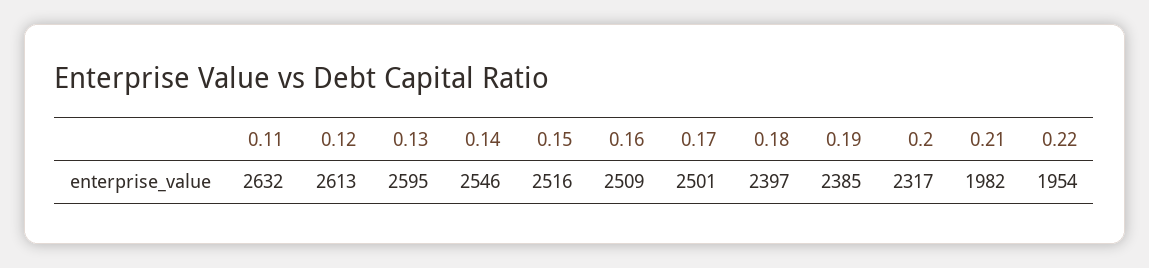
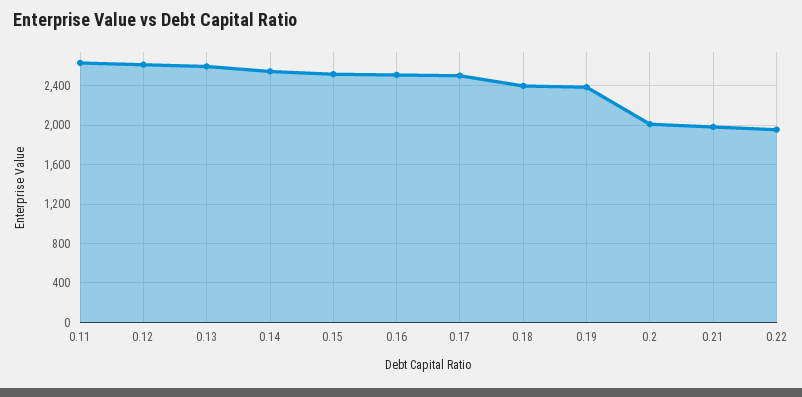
  {
    "0.11": 2632,
    "0.12": 2613,
    "0.13": 2595,
    "0.14": 2546,
    "0.15": 2516,
    "0.16": 2509,
    "0.17": 2501,
    "0.18": 2397,
    "0.19": 2385,
-   "0.2": 2317,
+   "0.2": 2000,
    "0.21": 1982,
    "0.22": 1954
  }

